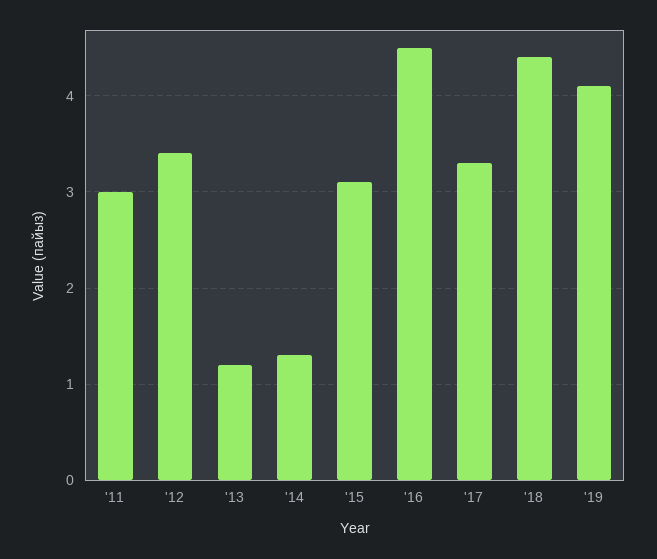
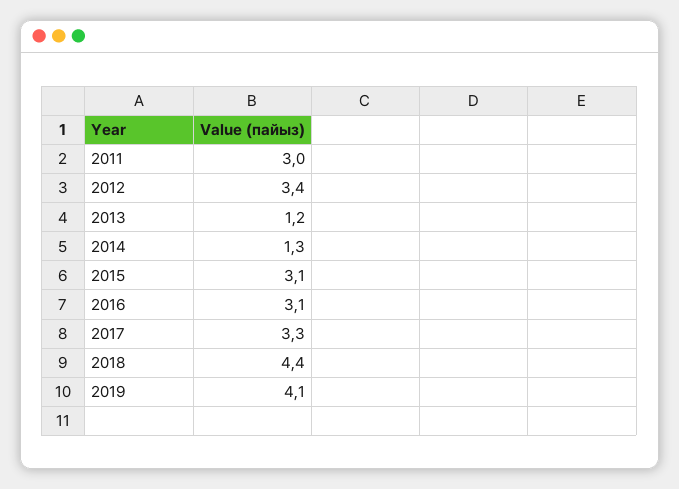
  {
    "'11": 3,
    "'12": 3.4,
    "'13": 1.2,
    "'14": 1.3,
    "'15": 3.1,
-   "'16": 4.5,
+   "'16": 3.1,
    "'17": 3.3,
    "'18": 4.4,
    "'19": 4.1
  }

